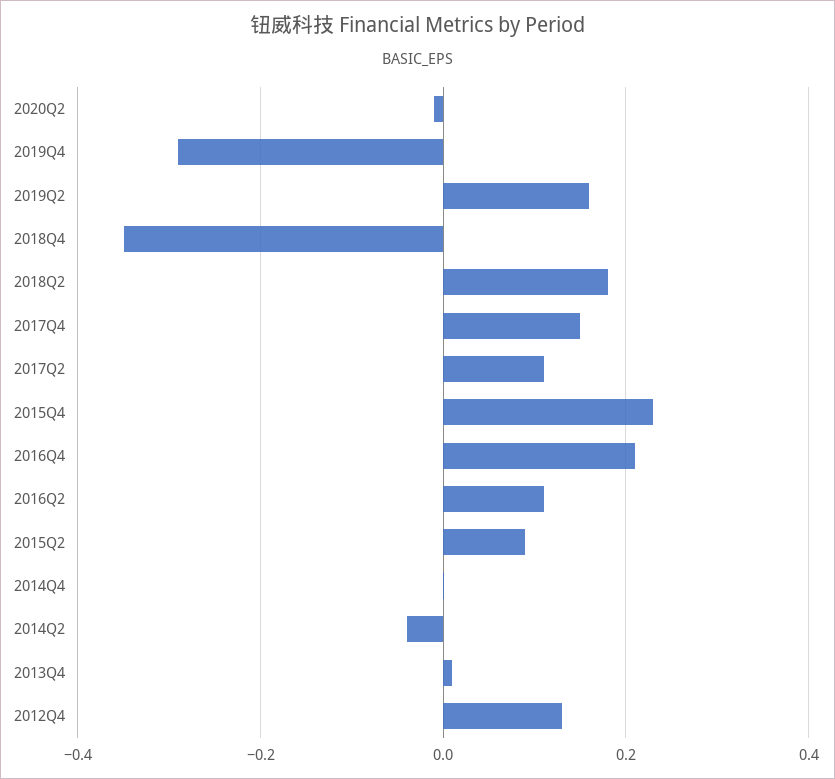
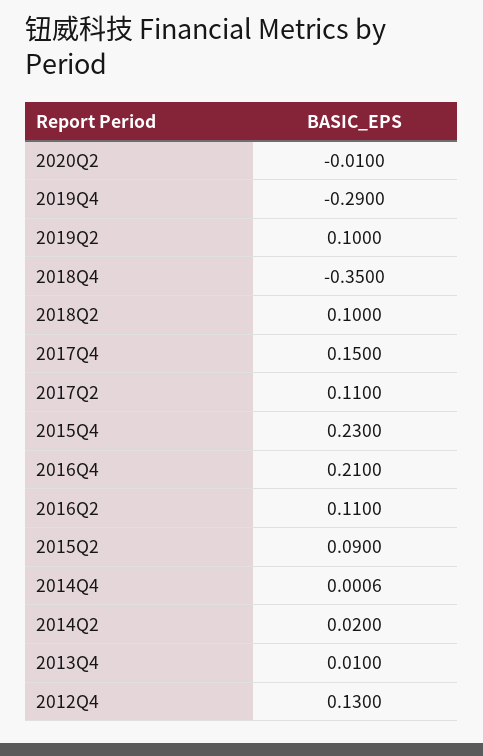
  {
    "2020Q2": -0.01,
    "2019Q4": -0.29,
-   "2019Q2": 0.16,
+   "2019Q2": 0.1,
    "2018Q4": -0.35,
-   "2018Q2": 0.18,
+   "2018Q2": 0.1,
    "2017Q4": 0.15,
    "2017Q2": 0.11,
    "2015Q4": 0.23,
    "2016Q4": 0.21,
    "2016Q2": 0.11,
    "2015Q2": 0.09,
    "2014Q4": 0.0006,
-   "2014Q2": -0.04,
+   "2014Q2": 0.02,
    "2013Q4": 0.01,
    "2012Q4": 0.13
  }

